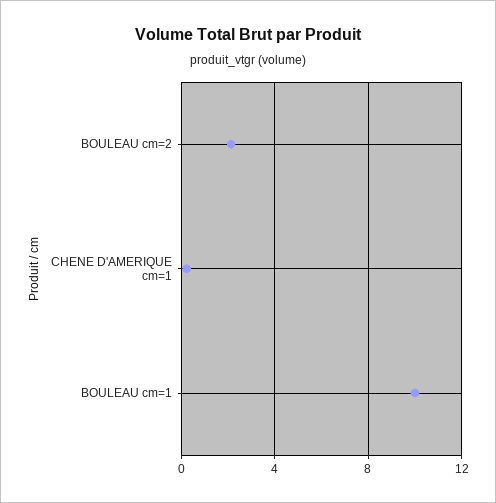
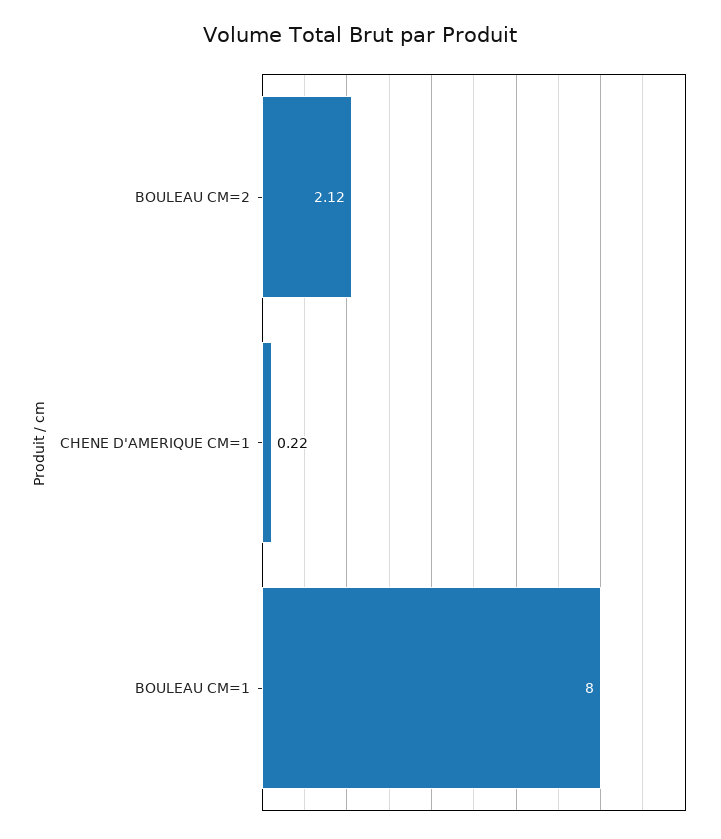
  {
    "BOULEAU cm=2": 2.12,
    "CHENE D'AMERIQUE cm=1": 0.22,
-   "BOULEAU cm=1": 10
+   "BOULEAU cm=1": 8
  }

